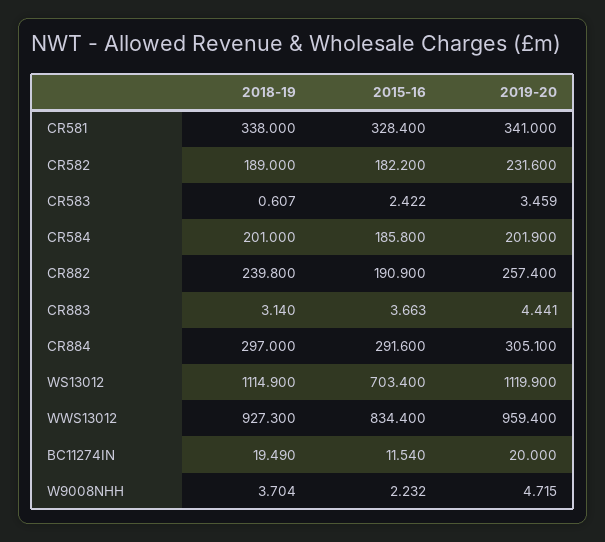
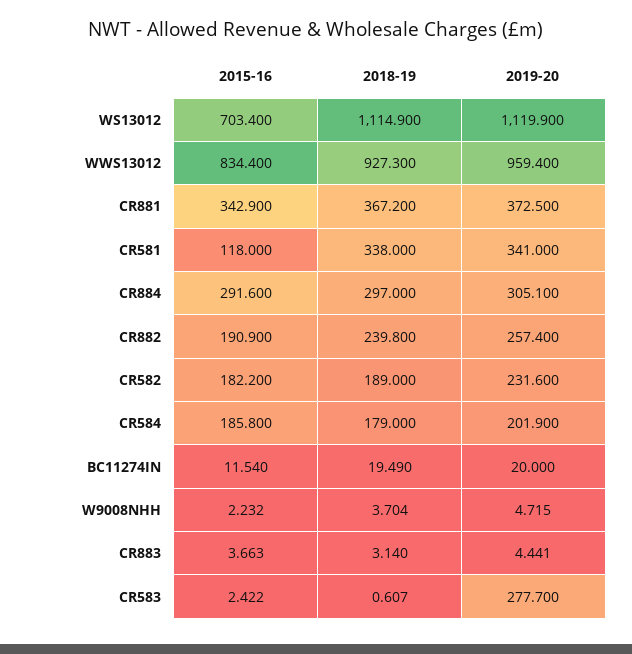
  {
    "2018-19": {
      "CR581": 338,
      "CR582": 189,
      "CR583": 0.607,
-     "CR584": 201,
+     "CR584": 179,
      "CR882": 239.8,
      "CR883": 3.14,
      "CR884": 297,
      "WS13012": 1114.9,
      "WWS13012": 927.3,
      "BC11274IN": 19.49,
-     "W9008NHH": 3.704
+     "W9008NHH": 3.704,
+     "CR881": 367.2
    },
    "2015-16": {
-     "CR581": 328.4,
+     "CR581": 118,
      "CR582": 182.2,
      "CR583": 2.422,
      "CR584": 185.8,
      "CR882": 190.9,
      "CR883": 3.663,
      "CR884": 291.6,
      "WS13012": 703.4,
      "WWS13012": 834.4,
      "BC11274IN": 11.54,
-     "W9008NHH": 2.232
+     "W9008NHH": 2.232,
+     "CR881": 342.9
    },
    "2019-20": {
      "CR581": 341,
      "CR582": 231.6,
-     "CR583": 3.459,
+     "CR583": 277.7,
      "CR584": 201.9,
      "CR882": 257.4,
      "CR883": 4.441,
      "CR884": 305.1,
      "WS13012": 1119.9,
      "WWS13012": 959.4,
      "BC11274IN": 20,
-     "W9008NHH": 4.715
+     "W9008NHH": 4.715,
+     "CR881": 372.5
    }
  }

